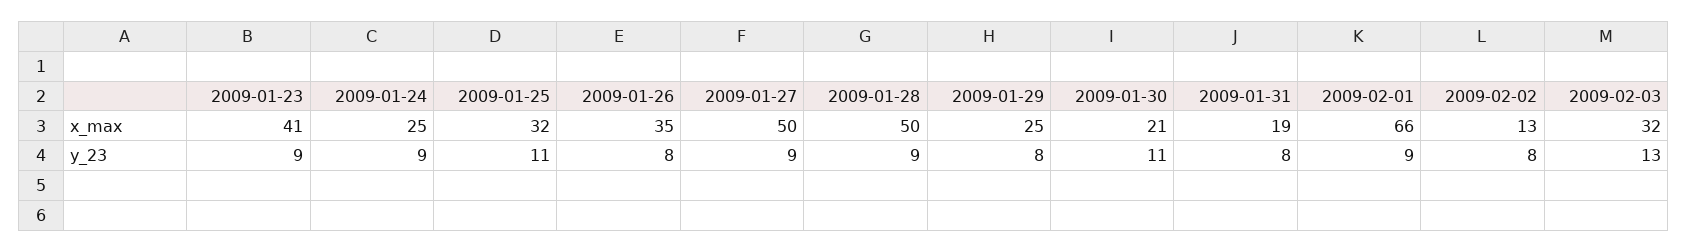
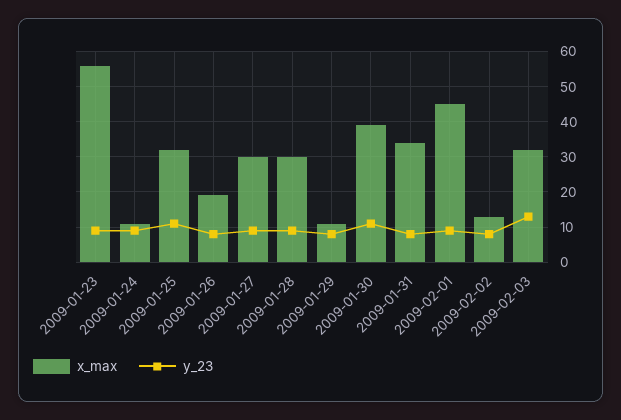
  {
    "x_max": {
-     "2009-01-23": 41,
+     "2009-01-23": 55,
-     "2009-01-24": 25,
+     "2009-01-24": 10,
      "2009-01-25": 32,
-     "2009-01-26": 35,
+     "2009-01-26": 20,
-     "2009-01-27": 50,
+     "2009-01-27": 30,
-     "2009-01-28": 50,
+     "2009-01-28": 30,
-     "2009-01-29": 25,
+     "2009-01-29": 10,
-     "2009-01-30": 21,
+     "2009-01-30": 40,
-     "2009-01-31": 19,
+     "2009-01-31": 35,
-     "2009-02-01": 66,
+     "2009-02-01": 45,
      "2009-02-02": 13,
      "2009-02-03": 32
    },
    "y_23": {
      "2009-01-23": 9,
      "2009-01-24": 9,
      "2009-01-25": 11,
      "2009-01-26": 8,
      "2009-01-27": 9,
      "2009-01-28": 9,
      "2009-01-29": 8,
      "2009-01-30": 11,
      "2009-01-31": 8,
      "2009-02-01": 9,
      "2009-02-02": 8,
      "2009-02-03": 13
    }
  }

